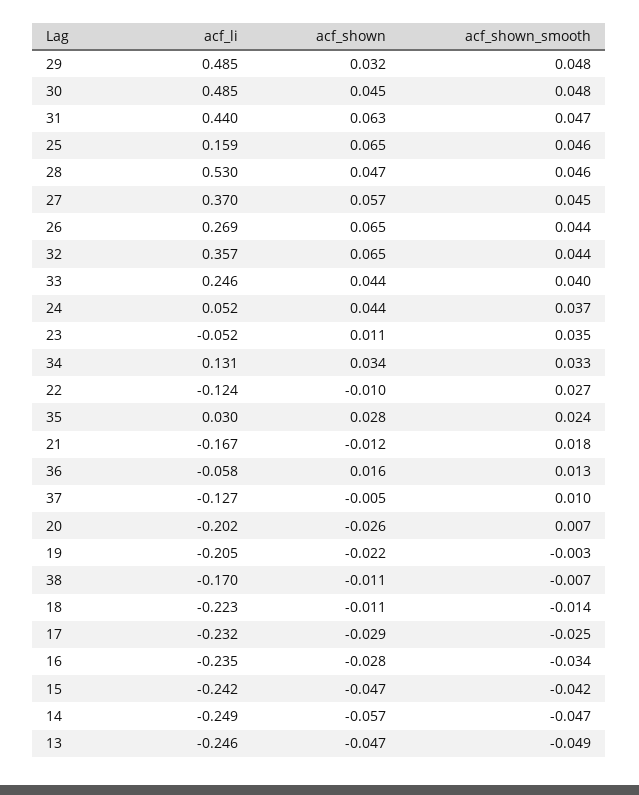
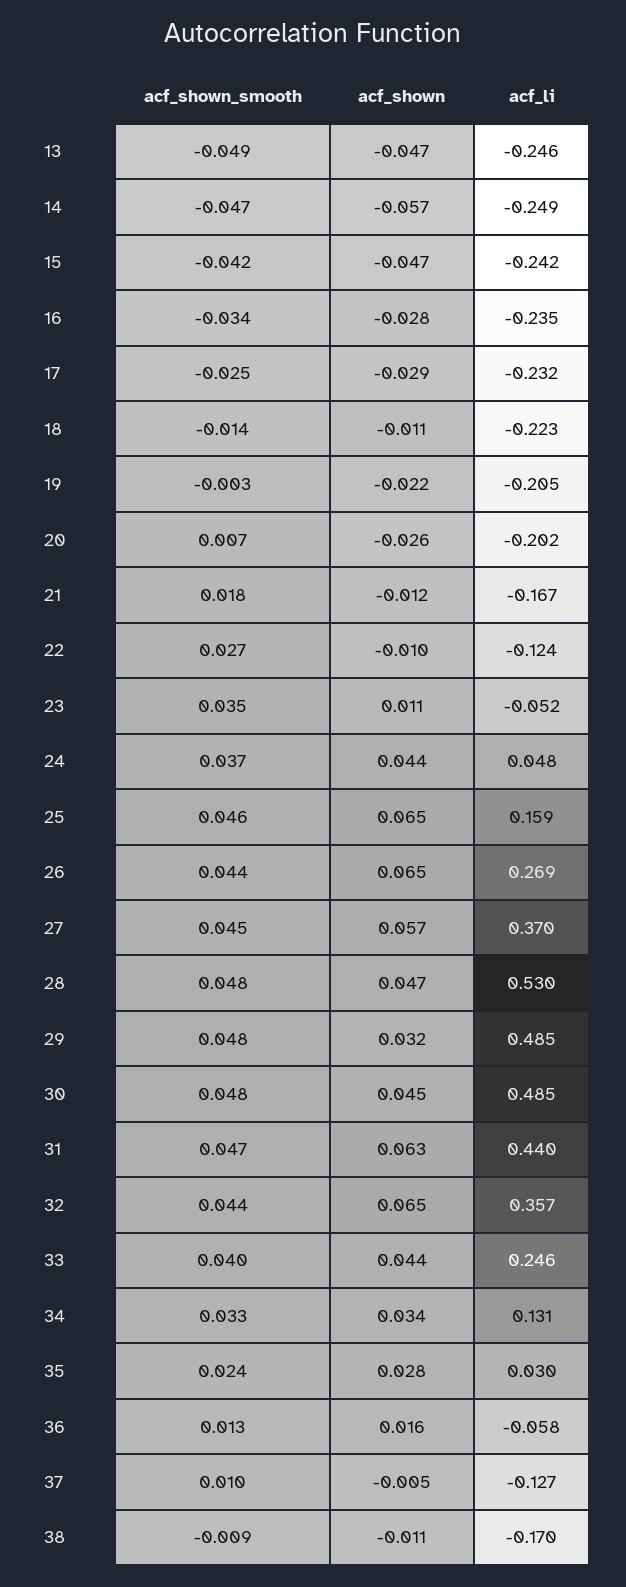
  {
    "acf_li": {
      "29": 0.485,
      "30": 0.485,
      "31": 0.44,
      "25": 0.159,
      "28": 0.53,
      "27": 0.37,
      "26": 0.269,
      "32": 0.357,
      "33": 0.246,
-     "24": 0.052,
+     "24": 0.048,
      "23": -0.052,
      "34": 0.131,
      "22": -0.124,
      "35": 0.03,
      "21": -0.167,
      "36": -0.058,
      "37": -0.127,
      "20": -0.202,
      "19": -0.205,
      "38": -0.17,
      "18": -0.223,
      "17": -0.232,
      "16": -0.235,
      "15": -0.242,
      "14": -0.249,
      "13": -0.246
    },
    "acf_shown": {
      "29": 0.032,
      "30": 0.045,
      "31": 0.063,
      "25": 0.065,
      "28": 0.047,
      "27": 0.057,
      "26": 0.065,
      "32": 0.065,
      "33": 0.044,
      "24": 0.044,
      "23": 0.011,
      "34": 0.034,
      "22": -0.01,
      "35": 0.028,
      "21": -0.012,
      "36": 0.016,
      "37": -0.005,
      "20": -0.026,
      "19": -0.022,
      "38": -0.011,
      "18": -0.011,
      "17": -0.029,
      "16": -0.028,
      "15": -0.047,
      "14": -0.057,
      "13": -0.047
    },
    "acf_shown_smooth": {
      "29": 0.048,
      "30": 0.048,
      "31": 0.047,
      "25": 0.046,
-     "28": 0.046,
+     "28": 0.048,
      "27": 0.045,
      "26": 0.044,
      "32": 0.044,
      "33": 0.04,
      "24": 0.037,
      "23": 0.035,
      "34": 0.033,
      "22": 0.027,
      "35": 0.024,
      "21": 0.018,
      "36": 0.013,
      "37": 0.01,
      "20": 0.007,
      "19": -0.003,
-     "38": -0.007,
+     "38": -0.009,
      "18": -0.014,
      "17": -0.025,
      "16": -0.034,
      "15": -0.042,
      "14": -0.047,
      "13": -0.049
    }
  }

